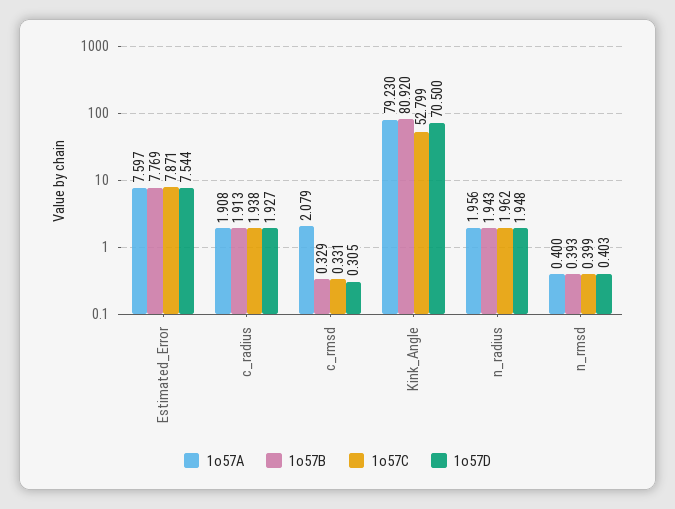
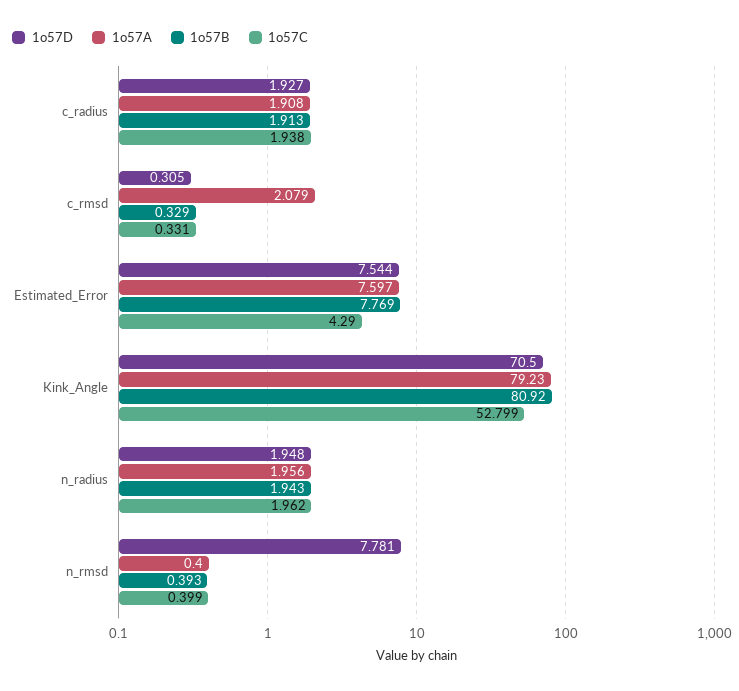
  {
    "1o57A": {
      "Estimated_Error": 7.597,
      "c_radius": 1.908,
      "c_rmsd": 2.079,
      "Kink_Angle": 79.23,
      "n_radius": 1.956,
      "n_rmsd": 0.4
    },
    "1o57B": {
      "Estimated_Error": 7.769,
      "c_radius": 1.913,
      "c_rmsd": 0.329,
      "Kink_Angle": 80.92,
      "n_radius": 1.943,
      "n_rmsd": 0.393
    },
    "1o57C": {
-     "Estimated_Error": 7.871,
+     "Estimated_Error": 4.29,
      "c_radius": 1.938,
      "c_rmsd": 0.331,
      "Kink_Angle": 52.799,
      "n_radius": 1.962,
      "n_rmsd": 0.399
    },
    "1o57D": {
      "Estimated_Error": 7.544,
      "c_radius": 1.927,
      "c_rmsd": 0.305,
      "Kink_Angle": 70.5,
      "n_radius": 1.948,
-     "n_rmsd": 0.403
+     "n_rmsd": 7.781
    }
  }

